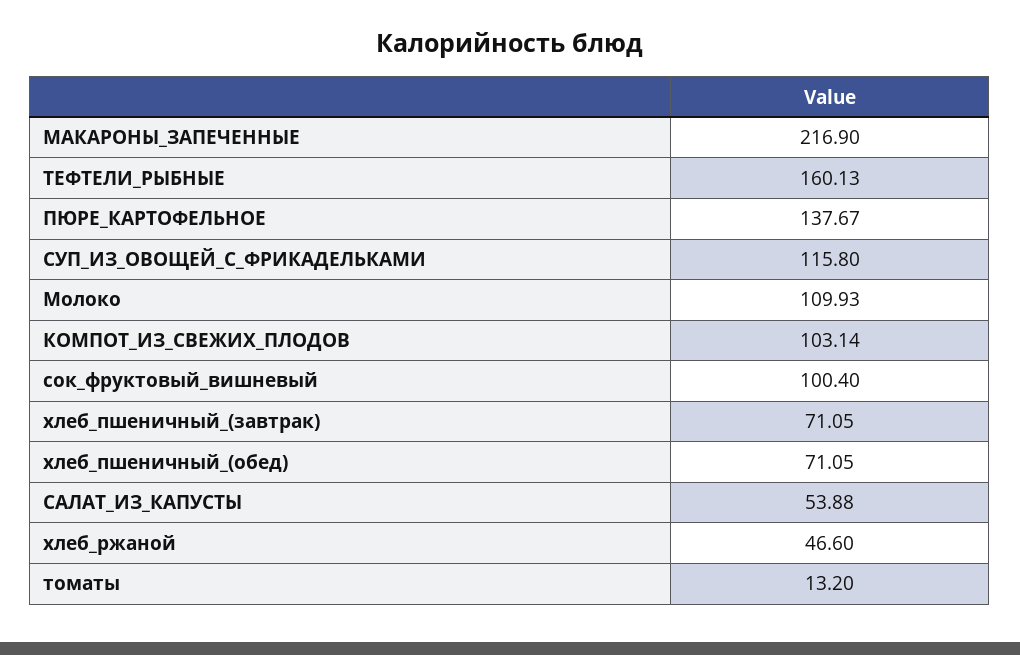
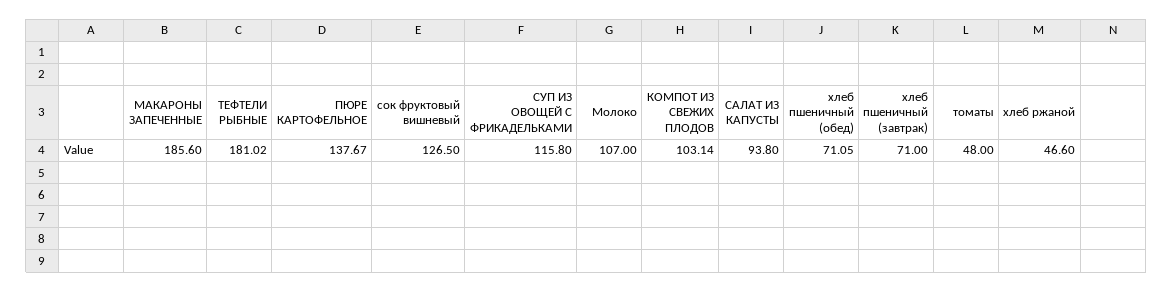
  {
-   "МАКАРОНЫ_ЗАПЕЧЕННЫЕ": 216.9,
+   "МАКАРОНЫ_ЗАПЕЧЕННЫЕ": 185.6,
-   "ТЕФТЕЛИ_РЫБНЫЕ": 160.13,
+   "ТЕФТЕЛИ_РЫБНЫЕ": 181.02,
    "ПЮРЕ_КАРТОФЕЛЬНОЕ": 137.67,
    "СУП_ИЗ_ОВОЩЕЙ_С_ФРИКАДЕЛЬКАМИ": 115.8,
-   "Молоко": 109.93,
+   "Молоко": 107,
    "КОМПОТ_ИЗ_СВЕЖИХ_ПЛОДОВ": 103.14,
-   "сок_фруктовый_вишневый": 100.4,
+   "сок_фруктовый_вишневый": 126.5,
-   "хлеб_пшеничный_(завтрак)": 71.05,
+   "хлеб_пшеничный_(завтрак)": 71,
    "хлеб_пшеничный_(обед)": 71.05,
-   "САЛАТ_ИЗ_КАПУСТЫ": 53.88,
+   "САЛАТ_ИЗ_КАПУСТЫ": 93.8,
    "хлеб_ржаной": 46.6,
-   "томаты": 13.2
+   "томаты": 48
  }

